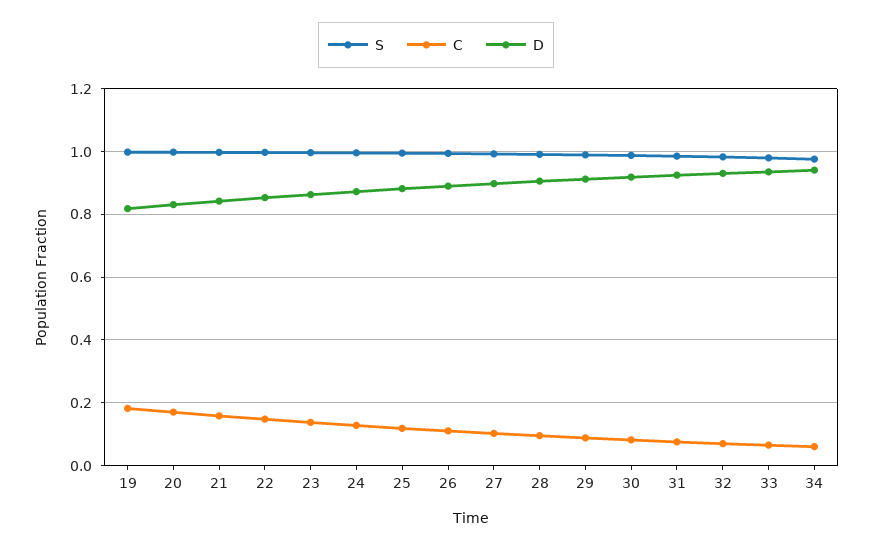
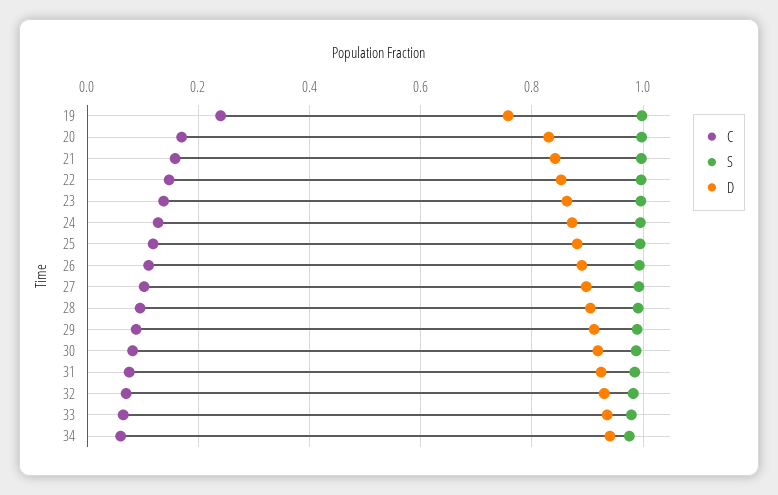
  {
    "S": {
      "19": 1,
      "20": 1,
      "21": 1,
      "22": 1,
      "23": 1,
      "24": 1,
      "25": 1,
      "26": 1,
      "27": 1,
      "28": 1,
      "29": 0.98,
      "30": 0.98,
      "31": 0.98,
      "32": 0.98,
      "33": 0.98,
      "34": 0.98
    },
    "C": {
-     "19": 0.18,
+     "19": 0.24,
      "20": 0.16,
      "21": 0.16,
      "22": 0.14,
      "23": 0.14,
      "24": 0.12,
      "25": 0.12,
      "26": 0.12,
      "27": 0.1,
      "28": 0.1,
      "29": 0.08,
      "30": 0.08,
      "31": 0.08,
      "32": 0.06,
      "33": 0.06,
      "34": 0.06
    },
    "D": {
-     "19": 0.82,
+     "19": 0.76,
      "20": 0.84,
      "21": 0.84,
      "22": 0.86,
      "23": 0.86,
      "24": 0.88,
      "25": 0.88,
      "26": 0.88,
      "27": 0.9,
      "28": 0.9,
      "29": 0.92,
      "30": 0.92,
      "31": 0.92,
      "32": 0.94,
      "33": 0.94,
      "34": 0.94
    }
  }

